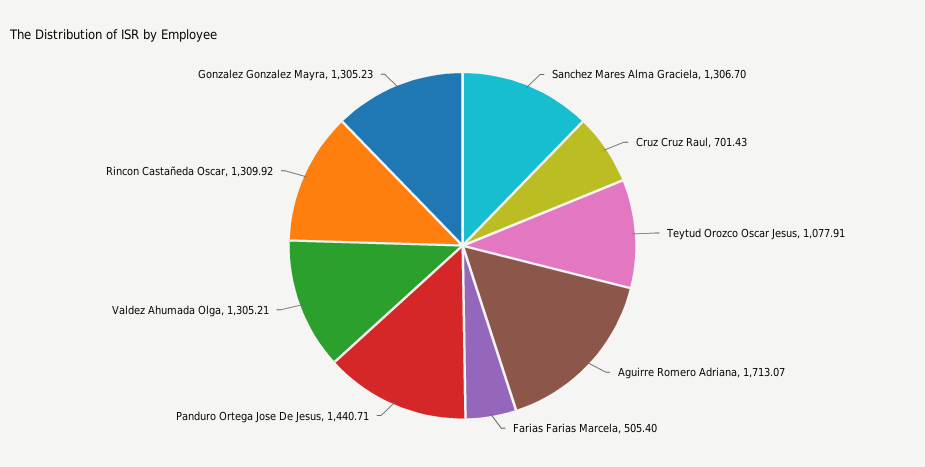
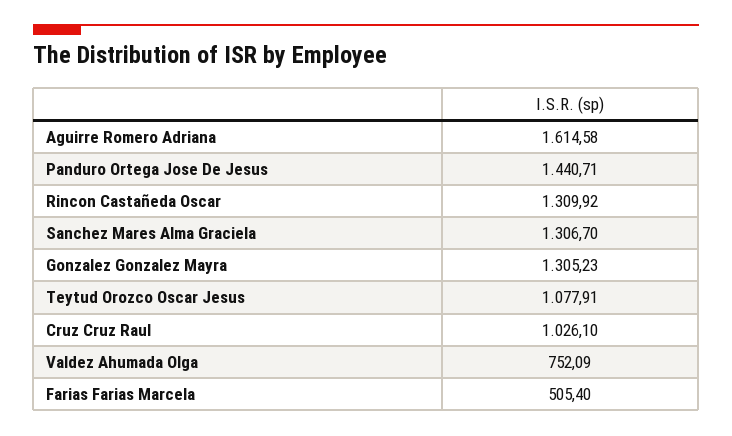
  {
    "Sanchez Mares Alma Graciela": 1306.7,
-   "Cruz Cruz Raul": 701.43,
+   "Cruz Cruz Raul": 1026.1,
    "Teytud Orozco Oscar Jesus": 1077.91,
-   "Aguirre Romero Adriana": 1713.07,
+   "Aguirre Romero Adriana": 1614.58,
    "Farias Farias Marcela": 505.4,
    "Panduro Ortega Jose De Jesus": 1440.71,
-   "Valdez Ahumada Olga": 1305.21,
+   "Valdez Ahumada Olga": 752.09,
    "Rincon Castañeda Oscar": 1309.92,
    "Gonzalez Gonzalez Mayra": 1305.23
  }

